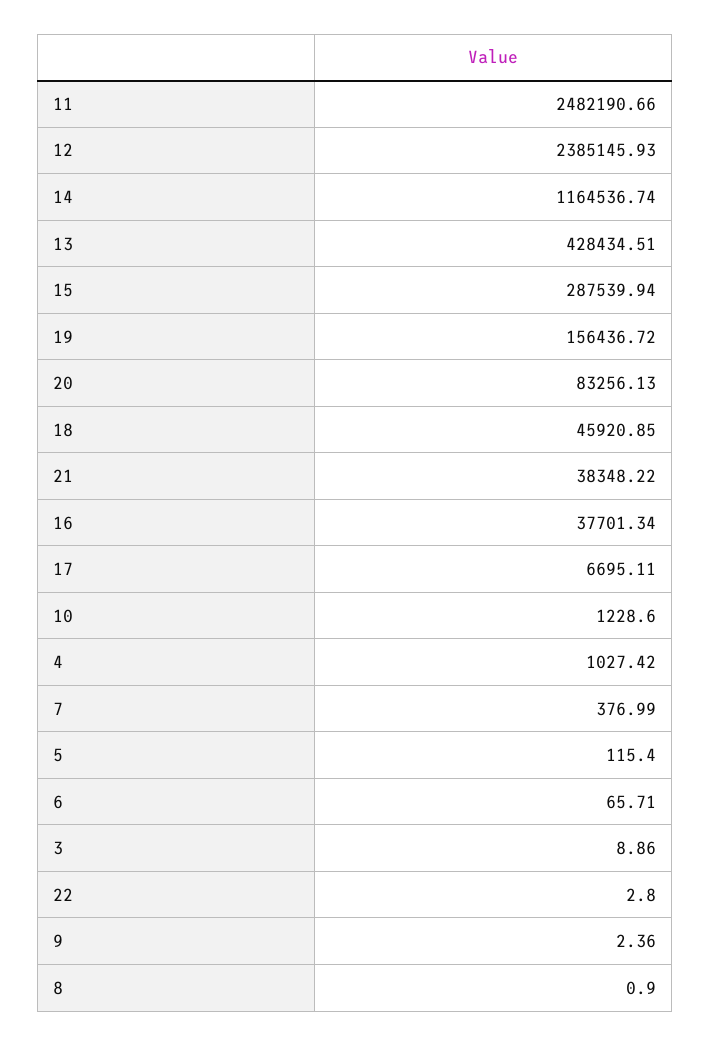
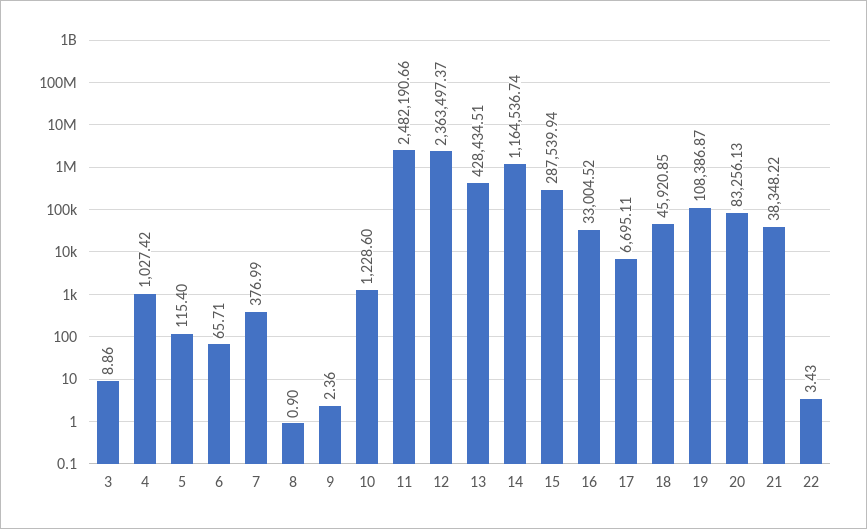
  {
    "11": 2482190.66,
-   "12": 2385145.93,
+   "12": 2363497.37,
    "14": 1164536.74,
    "13": 428434.51,
    "15": 287539.94,
-   "19": 156436.72,
+   "19": 108386.87,
    "20": 83256.13,
    "18": 45920.85,
    "21": 38348.22,
-   "16": 37701.34,
+   "16": 33004.52,
    "17": 6695.11,
    "10": 1228.6,
    "4": 1027.42,
    "7": 376.99,
    "5": 115.4,
    "6": 65.71,
    "3": 8.86,
-   "22": 2.8,
+   "22": 3.43,
    "9": 2.36,
    "8": 0.9
  }

